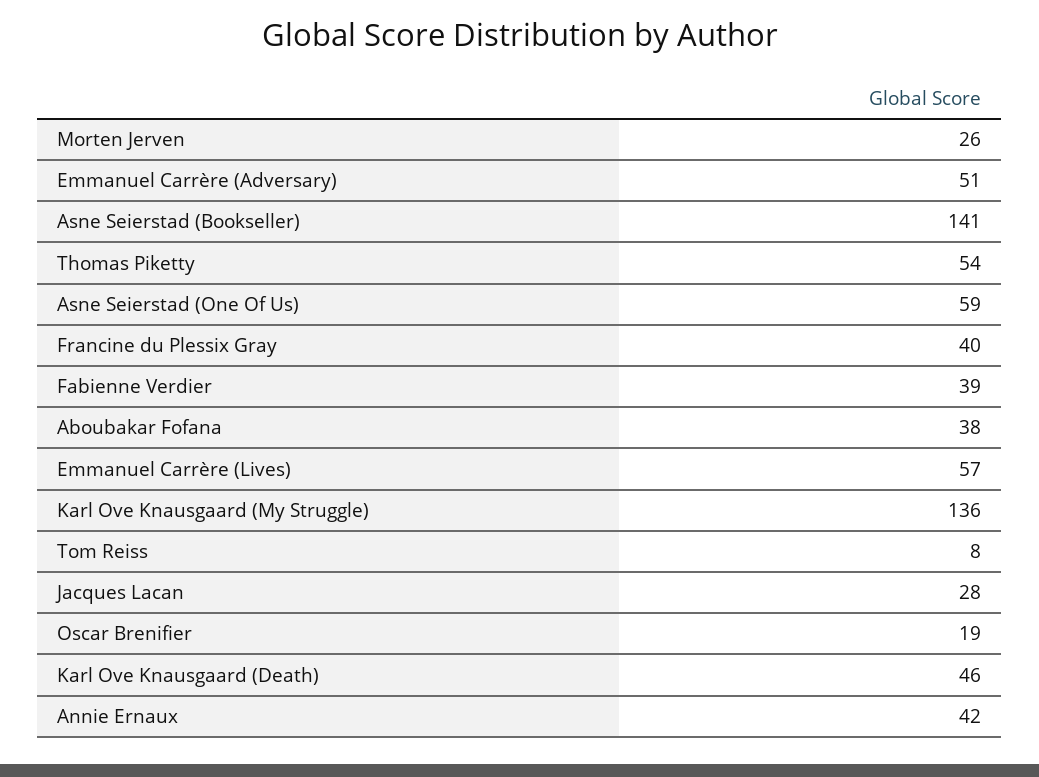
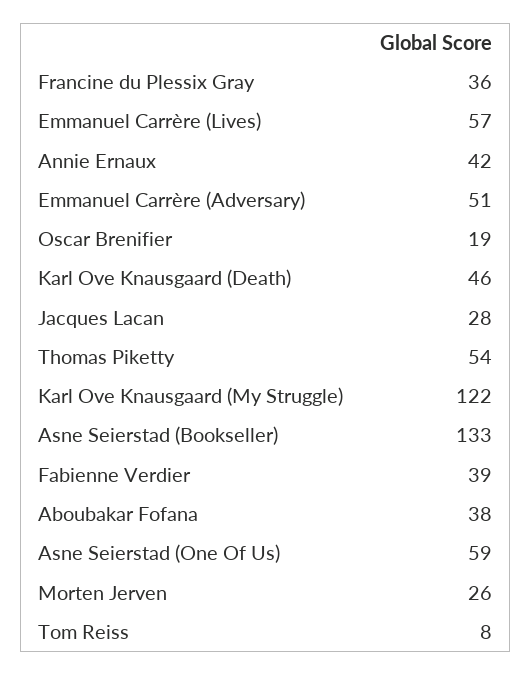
  {
    "Morten Jerven": 26,
    "Emmanuel Carrère (Adversary)": 51,
-   "Asne Seierstad (Bookseller)": 141,
+   "Asne Seierstad (Bookseller)": 133,
    "Thomas Piketty": 54,
    "Asne Seierstad (One Of Us)": 59,
-   "Francine du Plessix Gray": 40,
+   "Francine du Plessix Gray": 36,
    "Fabienne Verdier": 39,
    "Aboubakar Fofana": 38,
    "Emmanuel Carrère (Lives)": 57,
-   "Karl Ove Knausgaard (My Struggle)": 136,
+   "Karl Ove Knausgaard (My Struggle)": 122,
    "Tom Reiss": 8,
    "Jacques Lacan": 28,
    "Oscar Brenifier": 19,
    "Karl Ove Knausgaard (Death)": 46,
    "Annie Ernaux": 42
  }

